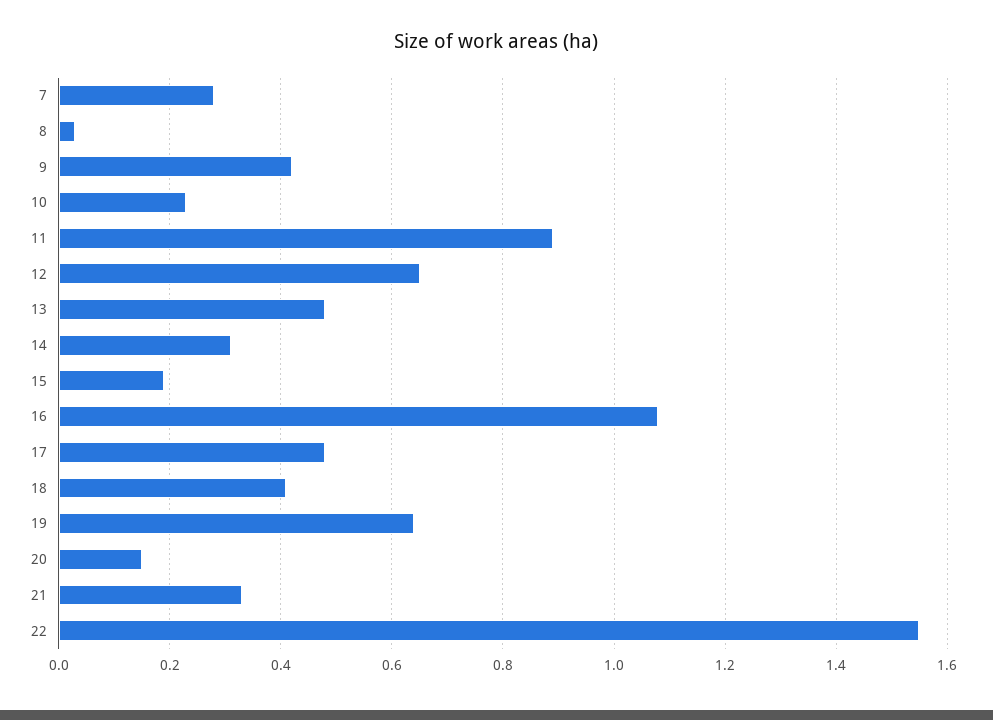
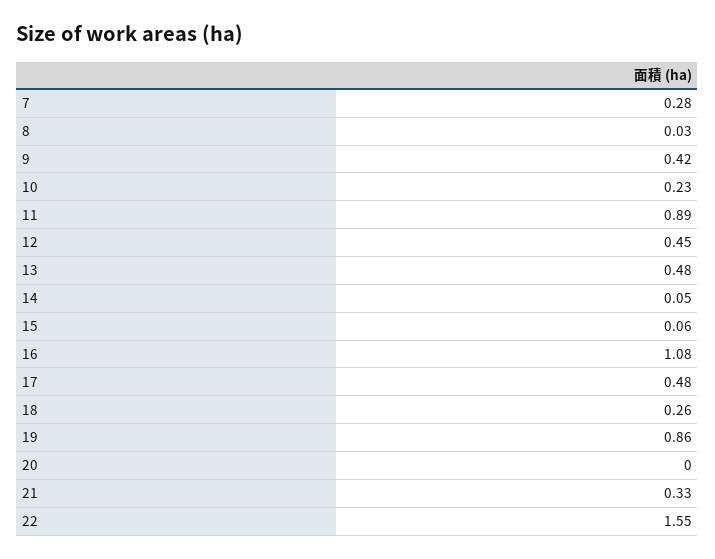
  {
    "7": 0.28,
    "8": 0.03,
    "9": 0.42,
    "10": 0.23,
    "11": 0.89,
-   "12": 0.65,
+   "12": 0.45,
    "13": 0.48,
-   "14": 0.3,
+   "14": 0.05,
-   "15": 0.2,
+   "15": 0.06,
    "16": 1.08,
    "17": 0.48,
-   "18": 0.4,
+   "18": 0.26,
-   "19": 0.65,
+   "19": 0.86,
-   "20": 0.15,
+   "20": 0,
    "21": 0.33,
    "22": 1.55
  }

